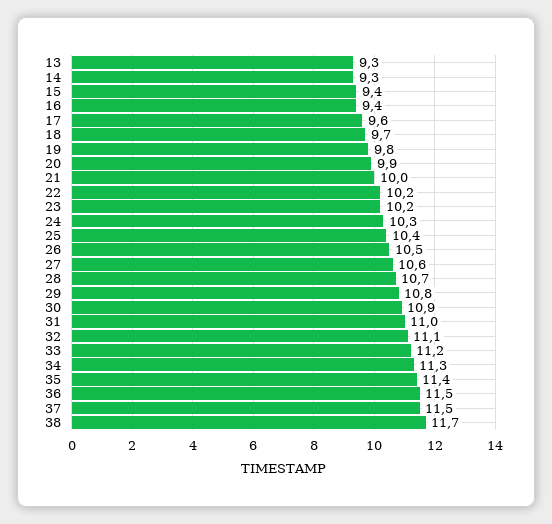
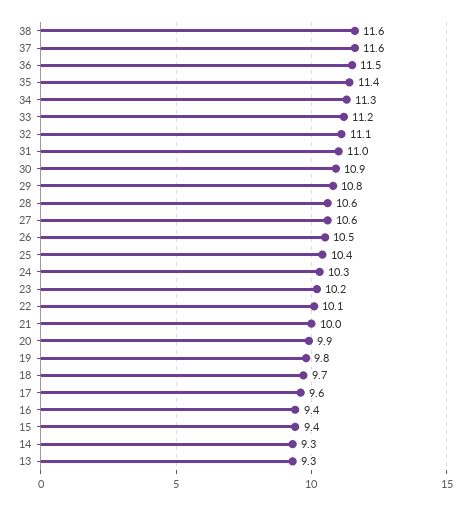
  {
    "13": 9.3,
    "14": 9.3,
    "15": 9.4,
    "16": 9.4,
    "17": 9.6,
    "18": 9.7,
    "19": 9.8,
    "20": 9.9,
    "21": 10,
-   "22": 10.2,
+   "22": 10.1,
    "23": 10.2,
    "24": 10.3,
    "25": 10.4,
    "26": 10.5,
    "27": 10.6,
-   "28": 10.7,
+   "28": 10.6,
    "29": 10.8,
    "30": 10.9,
    "31": 11,
    "32": 11.1,
    "33": 11.2,
    "34": 11.3,
    "35": 11.4,
    "36": 11.5,
-   "37": 11.5,
+   "37": 11.6,
-   "38": 11.7
+   "38": 11.6
  }

